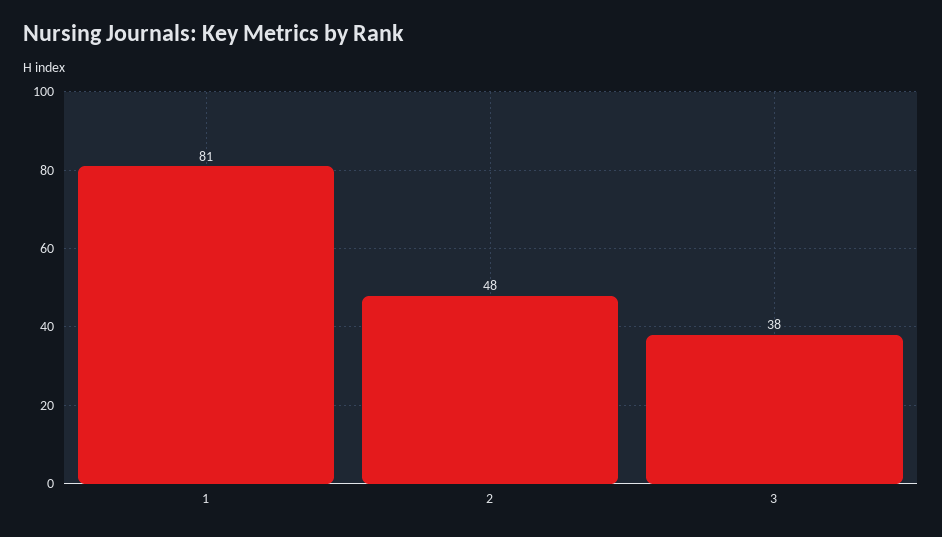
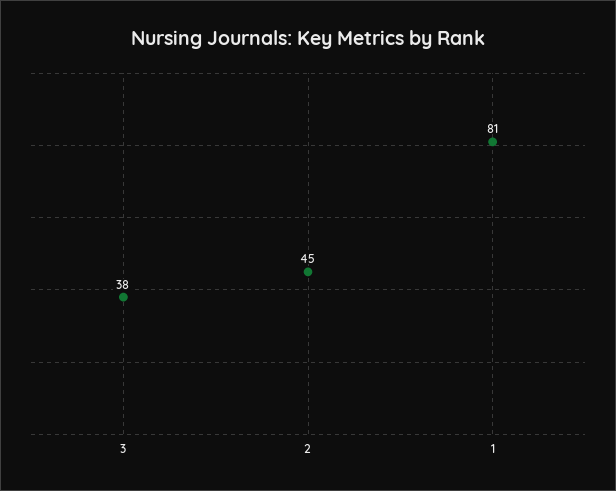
  {
    "1": 81,
-   "2": 48,
+   "2": 45,
    "3": 38
  }

